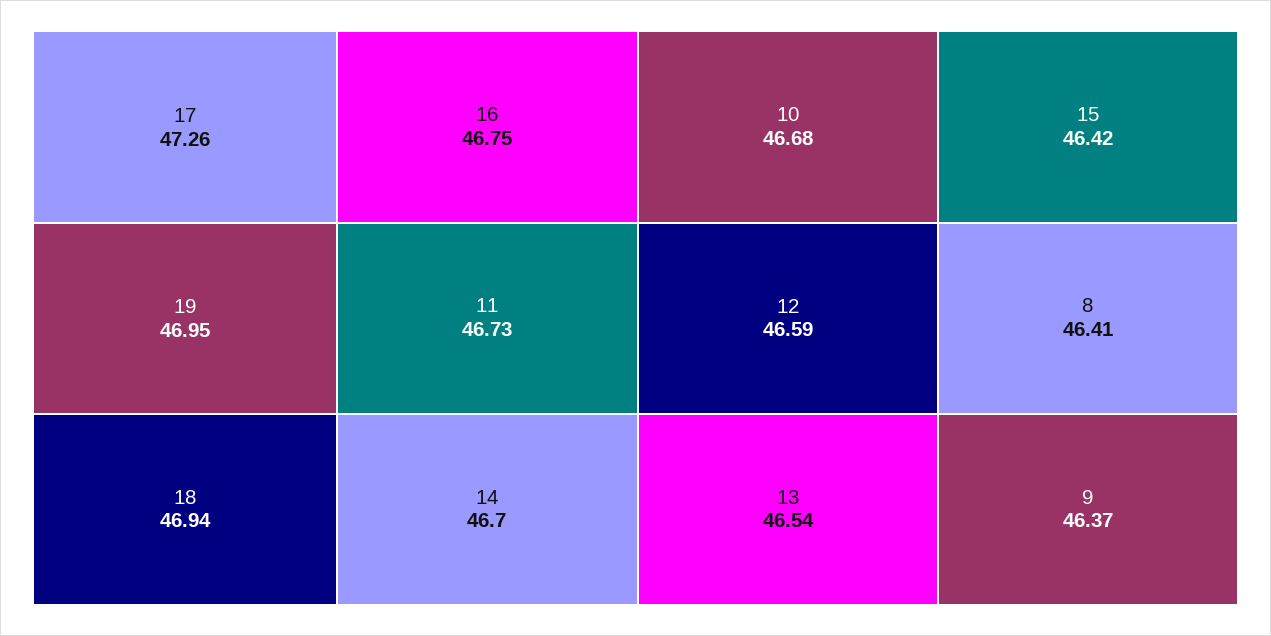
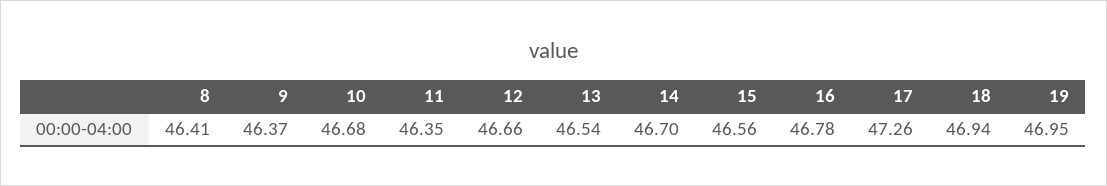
  {
    "17": 47.26,
    "19": 46.95,
    "18": 46.94,
-   "16": 46.75,
+   "16": 46.78,
-   "11": 46.73,
+   "11": 46.35,
    "14": 46.7,
    "10": 46.68,
-   "12": 46.59,
+   "12": 46.66,
    "13": 46.54,
-   "15": 46.42,
+   "15": 46.56,
    "8": 46.41,
    "9": 46.37
  }

